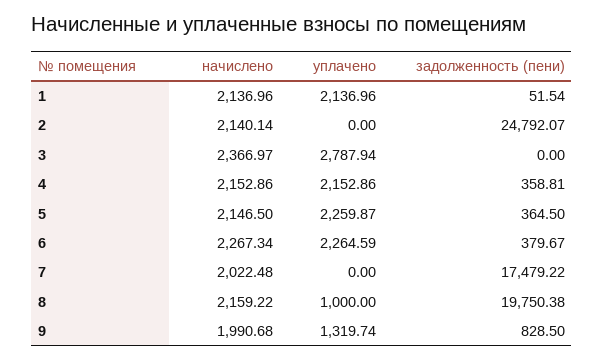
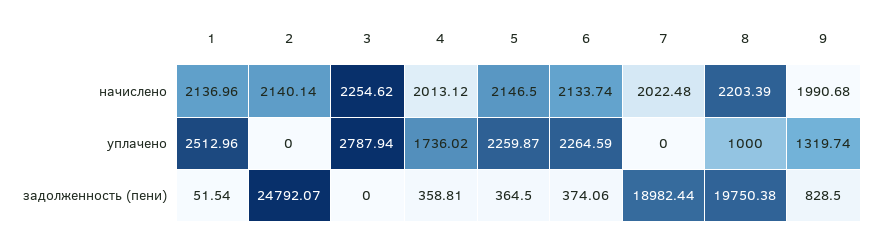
  {
    "начислено": {
      "1": 2136.96,
      "2": 2140.14,
-     "3": 2366.97,
+     "3": 2254.62,
-     "4": 2152.86,
+     "4": 2013.12,
      "5": 2146.5,
-     "6": 2267.34,
+     "6": 2133.74,
      "7": 2022.48,
-     "8": 2159.22,
+     "8": 2203.39,
      "9": 1990.68
    },
    "уплачено": {
-     "1": 2136.96,
+     "1": 2512.96,
      "2": 0,
      "3": 2787.94,
-     "4": 2152.86,
+     "4": 1736.02,
      "5": 2259.87,
      "6": 2264.59,
      "7": 0,
      "8": 1000,
      "9": 1319.74
    },
    "задолженность (пени)": {
      "1": 51.54,
      "2": 24792.07,
      "3": 0,
      "4": 358.81,
      "5": 364.5,
-     "6": 379.67,
+     "6": 374.06,
-     "7": 17479.22,
+     "7": 18982.44,
      "8": 19750.38,
      "9": 828.5
    }
  }

